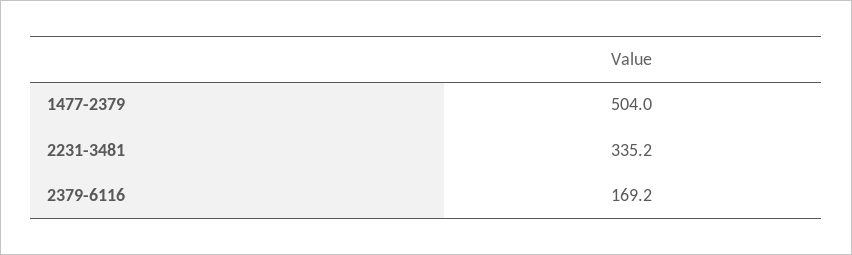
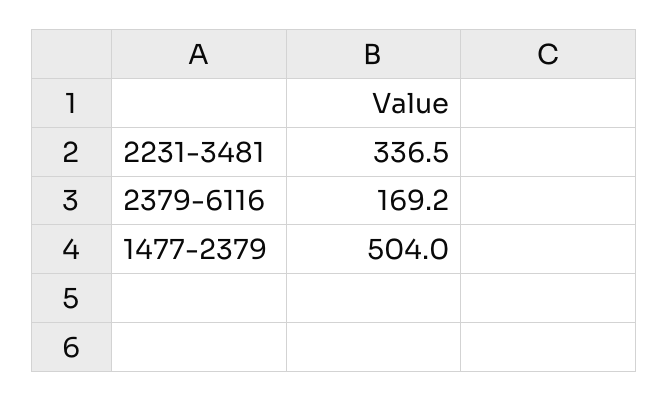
  {
    "1477-2379": 504,
-   "2231-3481": 335.2,
+   "2231-3481": 336.5,
    "2379-6116": 169.2
  }

